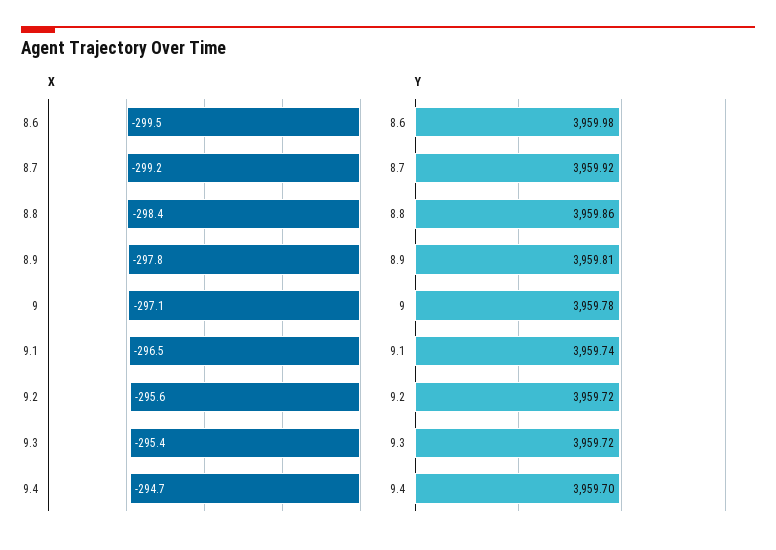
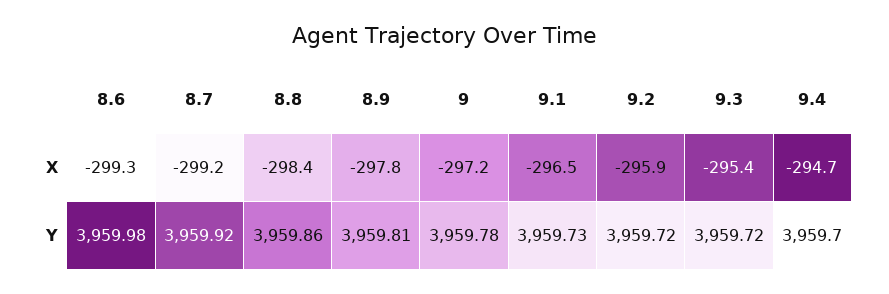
  {
    "X": {
-     "8.6": -299.5,
+     "8.6": -299.3,
      "8.7": -299.2,
      "8.8": -298.4,
      "8.9": -297.8,
-     "9": -297.1,
+     "9": -297.2,
      "9.1": -296.5,
-     "9.2": -295.6,
+     "9.2": -295.9,
      "9.3": -295.4,
      "9.4": -294.7
    },
    "Y": {
      "8.6": 3959.98,
      "8.7": 3959.92,
      "8.8": 3959.86,
      "8.9": 3959.81,
      "9": 3959.78,
-     "9.1": 3959.74,
+     "9.1": 3959.73,
      "9.2": 3959.72,
      "9.3": 3959.72,
      "9.4": 3959.7
    }
  }

